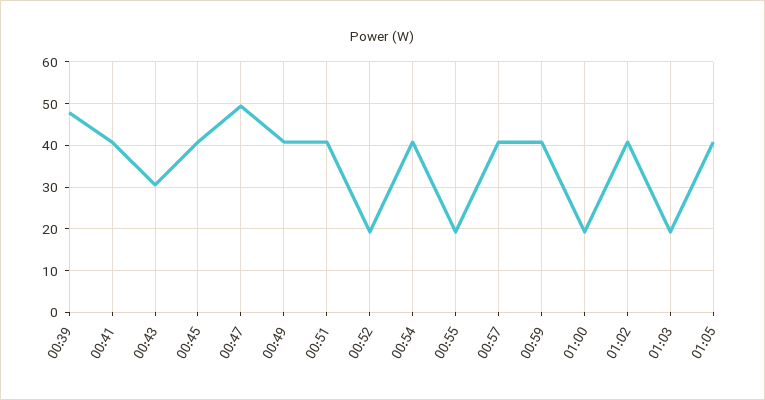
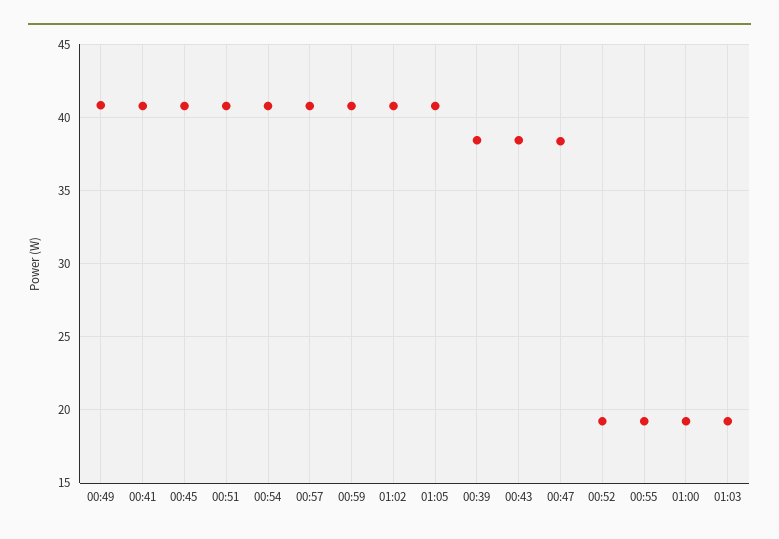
  {
-   "00:39": 48,
+   "00:39": 38.5,
    "00:41": 41,
-   "00:43": 30,
+   "00:43": 38.5,
    "00:45": 41,
-   "00:47": 50,
+   "00:47": 38.5,
    "00:49": 41,
    "00:51": 41,
    "00:52": 19,
    "00:54": 41,
    "00:55": 19,
    "00:57": 41,
    "00:59": 41,
    "01:00": 19,
    "01:02": 41,
    "01:03": 19,
    "01:05": 41
  }

